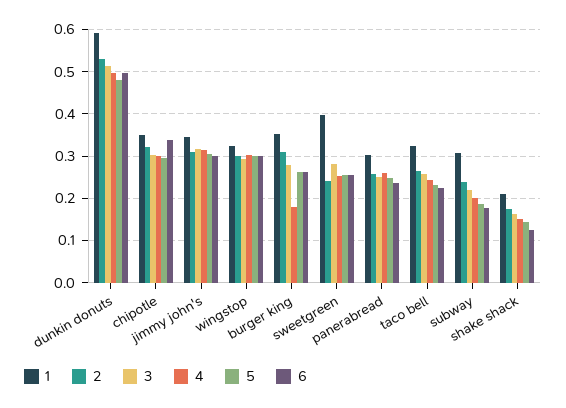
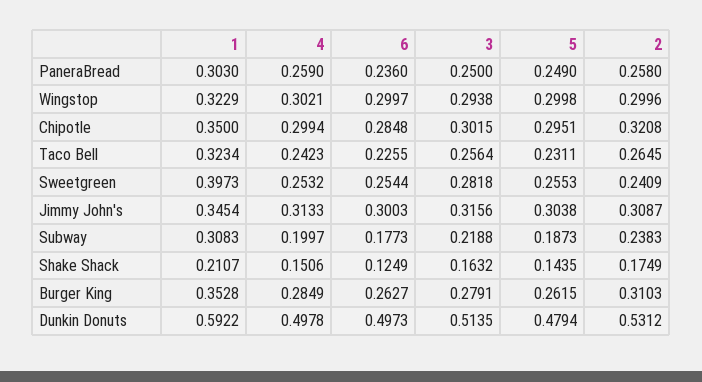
  {
    "1": {
      "dunkin donuts": 0.5922,
      "chipotle": 0.35,
      "jimmy john's": 0.3454,
      "wingstop": 0.3229,
      "burger king": 0.3528,
      "sweetgreen": 0.3973,
      "panerabread": 0.303,
      "taco bell": 0.3234,
      "subway": 0.3083,
      "shake shack": 0.2107
    },
    "2": {
      "dunkin donuts": 0.5312,
      "chipotle": 0.3208,
      "jimmy john's": 0.3087,
      "wingstop": 0.2996,
      "burger king": 0.3103,
      "sweetgreen": 0.2409,
      "panerabread": 0.258,
      "taco bell": 0.2645,
      "subway": 0.2383,
      "shake shack": 0.1749
    },
    "3": {
      "dunkin donuts": 0.5135,
      "chipotle": 0.3015,
      "jimmy john's": 0.3156,
      "wingstop": 0.2938,
      "burger king": 0.2791,
      "sweetgreen": 0.2818,
      "panerabread": 0.25,
      "taco bell": 0.2564,
      "subway": 0.2188,
      "shake shack": 0.1632
    },
    "4": {
      "dunkin donuts": 0.4978,
      "chipotle": 0.2994,
      "jimmy john's": 0.3133,
      "wingstop": 0.3021,
-     "burger king": 0.18,
+     "burger king": 0.2849,
      "sweetgreen": 0.2532,
      "panerabread": 0.259,
      "taco bell": 0.2423,
      "subway": 0.1997,
      "shake shack": 0.1506
    },
    "5": {
      "dunkin donuts": 0.4794,
      "chipotle": 0.2951,
      "jimmy john's": 0.3038,
      "wingstop": 0.2998,
      "burger king": 0.2615,
      "sweetgreen": 0.2553,
      "panerabread": 0.249,
      "taco bell": 0.2311,
      "subway": 0.1873,
      "shake shack": 0.1435
    },
    "6": {
      "dunkin donuts": 0.4973,
-     "chipotle": 0.34,
+     "chipotle": 0.2848,
      "jimmy john's": 0.3003,
      "wingstop": 0.2997,
      "burger king": 0.2627,
      "sweetgreen": 0.2544,
      "panerabread": 0.236,
      "taco bell": 0.2255,
      "subway": 0.1773,
      "shake shack": 0.1249
    }
  }

